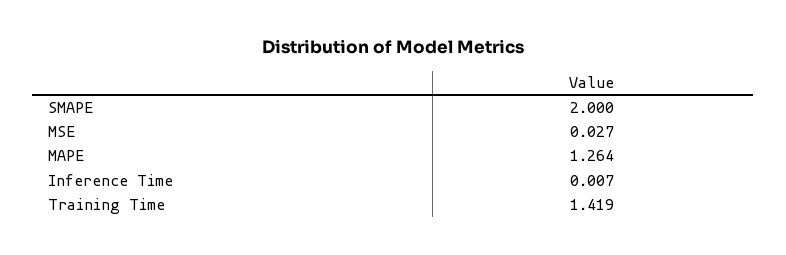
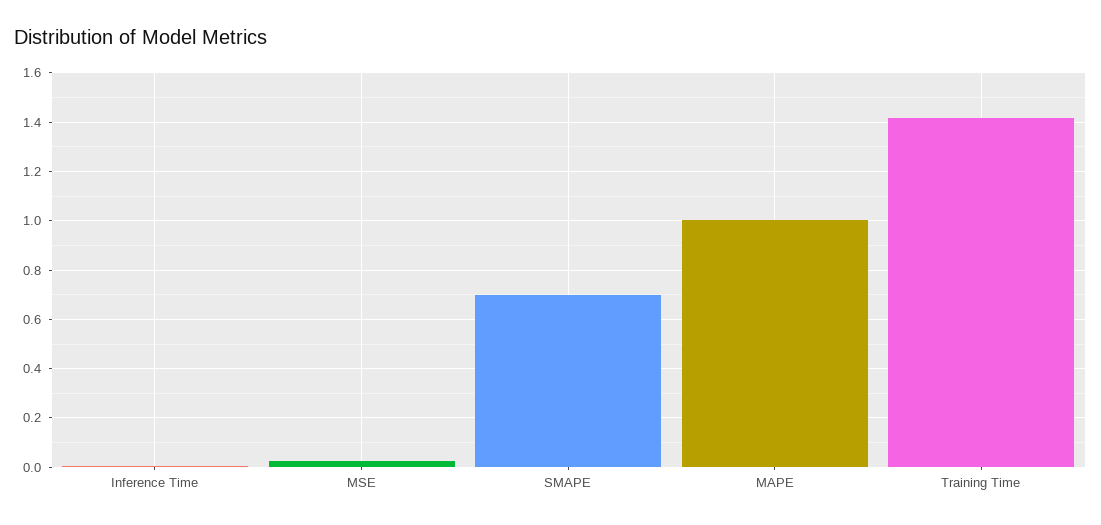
  {
-   "SMAPE": 2,
+   "SMAPE": 0.7,
    "MSE": 0.027,
-   "MAPE": 1.264,
+   "MAPE": 1,
    "Inference Time": 0.007,
    "Training Time": 1.419
  }

